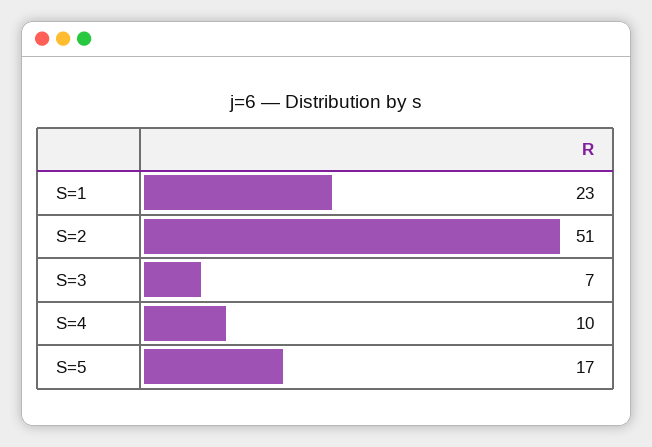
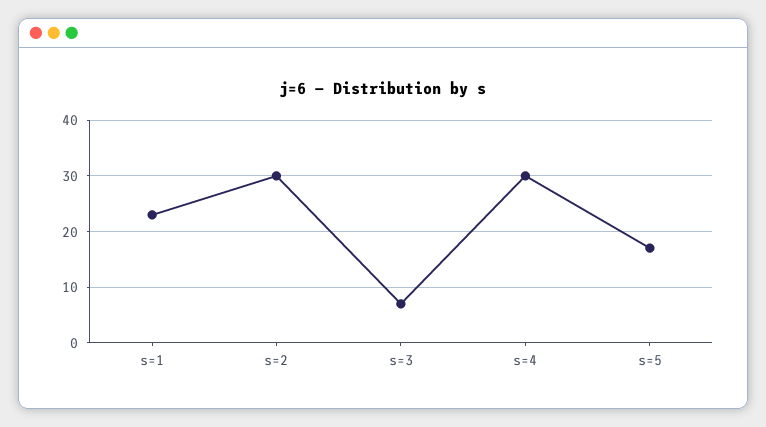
  {
    "S=1": 23,
-   "S=2": 51,
+   "S=2": 30,
    "S=3": 7,
-   "S=4": 10,
+   "S=4": 30,
    "S=5": 17
  }

